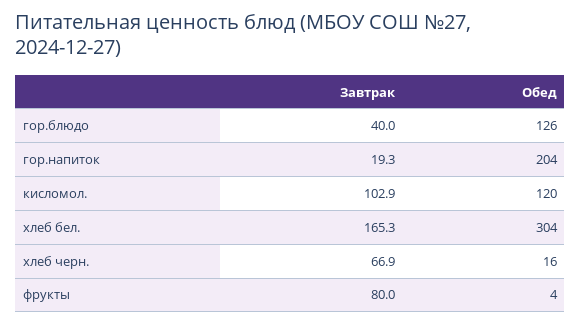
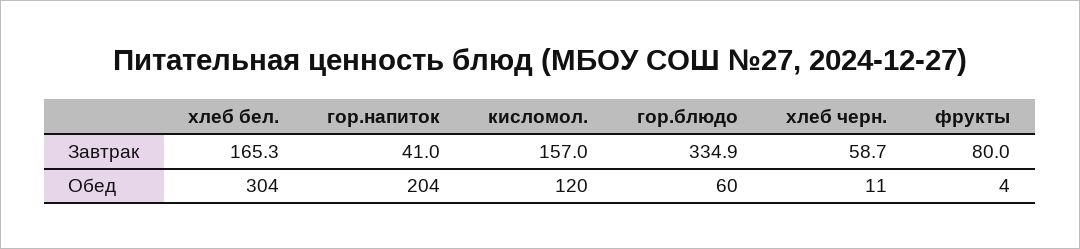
  {
    "Завтрак": {
-     "гор.блюдо": 40,
+     "гор.блюдо": 334.9,
-     "гор.напиток": 19.3,
+     "гор.напиток": 41,
-     "кисломол.": 102.9,
+     "кисломол.": 157,
      "хлеб бел.": 165.3,
-     "хлеб черн.": 66.9,
+     "хлеб черн.": 58.7,
      "фрукты": 80
    },
    "Обед": {
-     "гор.блюдо": 126,
+     "гор.блюдо": 60,
      "гор.напиток": 204,
      "кисломол.": 120,
      "хлеб бел.": 304,
-     "хлеб черн.": 16,
+     "хлеб черн.": 11,
      "фрукты": 4
    }
  }

